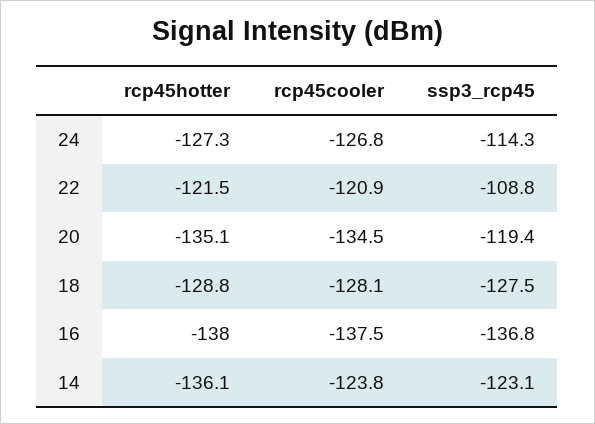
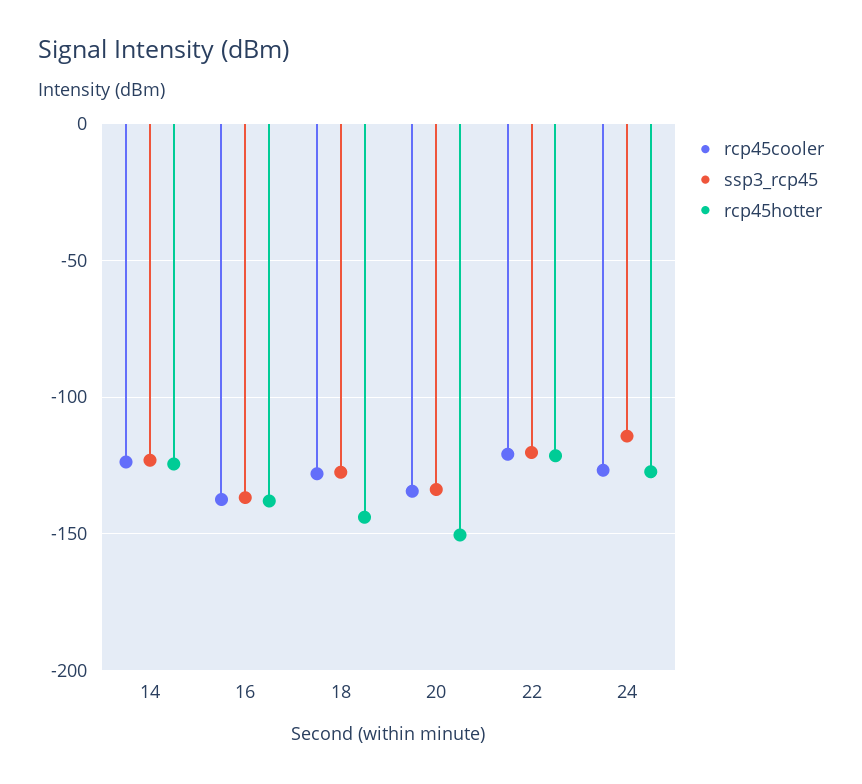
  {
    "rcp45hotter": {
      "24": -127.3,
      "22": -121.5,
-     "20": -135.1,
+     "20": -150,
-     "18": -128.8,
+     "18": -145,
      "16": -138,
-     "14": -136.1
+     "14": -125
    },
    "rcp45cooler": {
      "24": -126.8,
      "22": -120.9,
      "20": -134.5,
      "18": -128.1,
      "16": -137.5,
      "14": -123.8
    },
    "ssp3_rcp45": {
      "24": -114.3,
-     "22": -108.8,
+     "22": -120,
-     "20": -119.4,
+     "20": -135,
      "18": -127.5,
      "16": -136.8,
      "14": -123.1
    }
  }

